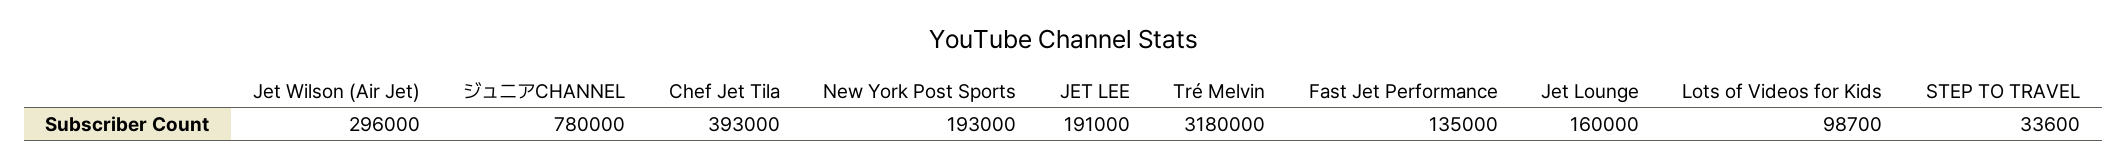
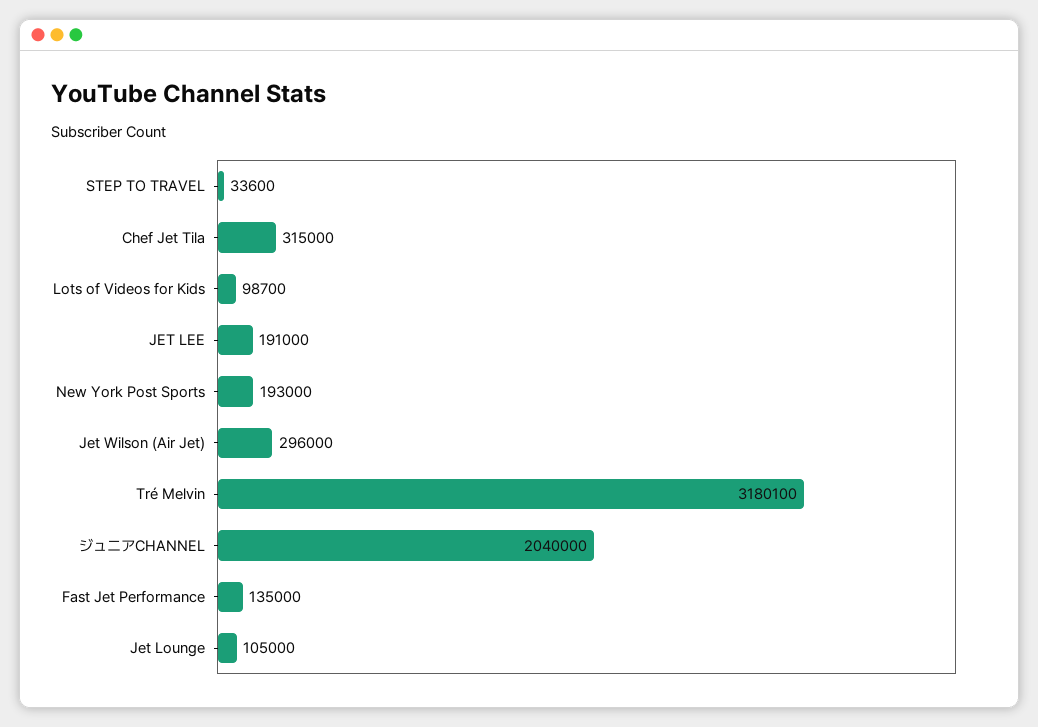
  {
    "Jet Wilson (Air Jet)": 296000,
-   "ジュニアCHANNEL": 780000,
+   "ジュニアCHANNEL": 2040000,
-   "Chef Jet Tila": 393000,
+   "Chef Jet Tila": 315000,
    "New York Post Sports": 193000,
    "JET LEE": 191000,
-   "Tré Melvin": 3180000,
+   "Tré Melvin": 3180100,
    "Fast Jet Performance": 135000,
-   "Jet Lounge": 160000,
+   "Jet Lounge": 105000,
    "Lots of Videos for Kids": 98700,
    "STEP TO TRAVEL": 33600
  }

